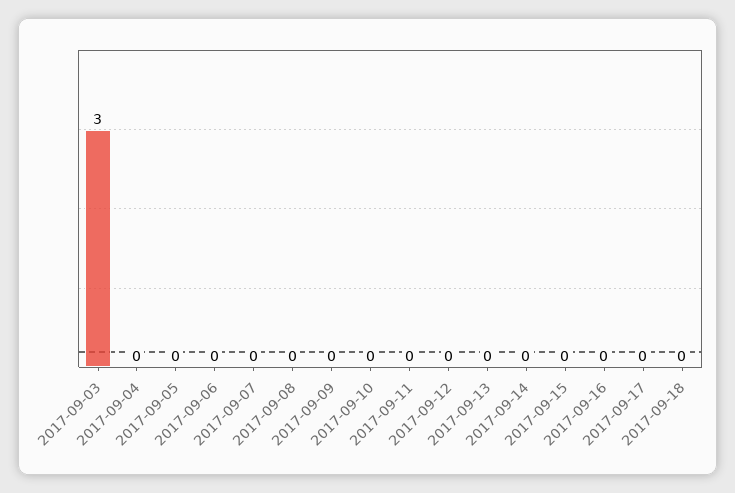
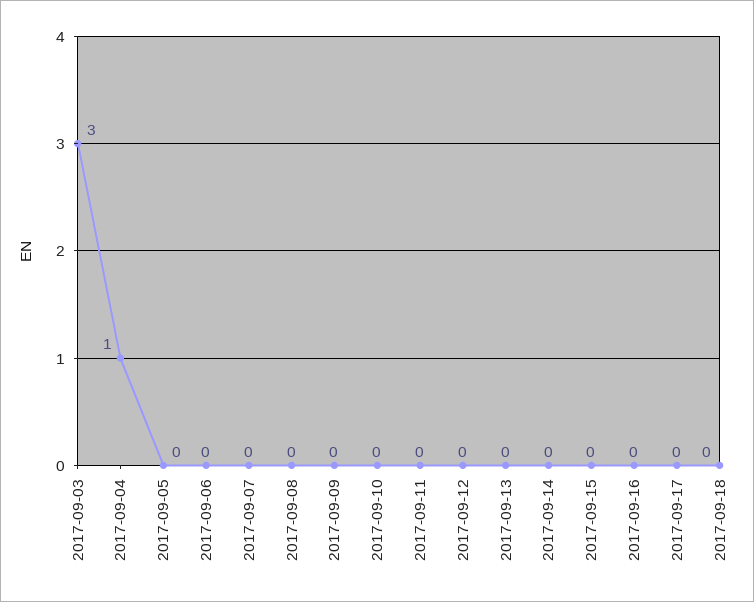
  {
    "2017-09-03": 3,
-   "2017-09-04": 0,
+   "2017-09-04": 1,
    "2017-09-05": 0,
    "2017-09-06": 0,
    "2017-09-07": 0,
    "2017-09-08": 0,
    "2017-09-09": 0,
    "2017-09-10": 0,
    "2017-09-11": 0,
    "2017-09-12": 0,
    "2017-09-13": 0,
    "2017-09-14": 0,
    "2017-09-15": 0,
    "2017-09-16": 0,
    "2017-09-17": 0,
    "2017-09-18": 0
  }

